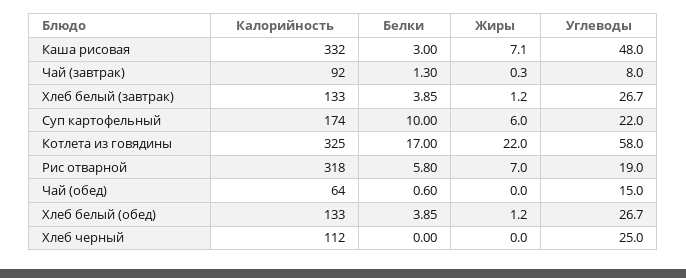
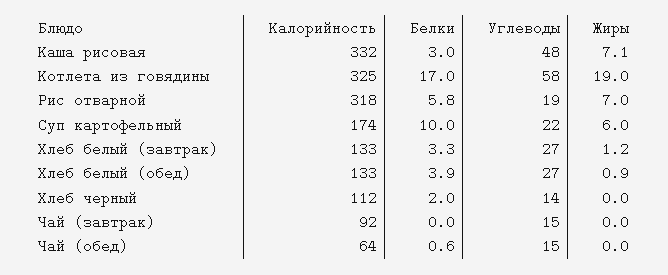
  {
    "Калорийность": {
      "Каша рисовая": 332,
      "Чай (завтрак)": 92,
      "Хлеб белый (завтрак)": 133,
      "Суп картофельный": 174,
      "Котлета из говядины": 325,
      "Рис отварной": 318,
      "Чай (обед)": 64,
      "Хлеб белый (обед)": 133,
      "Хлеб черный": 112
    },
    "Белки": {
      "Каша рисовая": 3,
-     "Чай (завтрак)": 1.3,
+     "Чай (завтрак)": 0,
-     "Хлеб белый (завтрак)": 3.85,
+     "Хлеб белый (завтрак)": 3.3,
      "Суп картофельный": 10,
      "Котлета из говядины": 17,
      "Рис отварной": 5.8,
      "Чай (обед)": 0.6,
      "Хлеб белый (обед)": 3.85,
-     "Хлеб черный": 0
+     "Хлеб черный": 2
    },
    "Жиры": {
      "Каша рисовая": 7.1,
-     "Чай (завтрак)": 0.3,
+     "Чай (завтрак)": 0,
      "Хлеб белый (завтрак)": 1.2,
      "Суп картофельный": 6,
-     "Котлета из говядины": 22,
+     "Котлета из говядины": 19,
      "Рис отварной": 7,
      "Чай (обед)": 0,
-     "Хлеб белый (обед)": 1.2,
+     "Хлеб белый (обед)": 0.9,
      "Хлеб черный": 0
    },
    "Углеводы": {
      "Каша рисовая": 48,
-     "Чай (завтрак)": 8,
+     "Чай (завтрак)": 15,
      "Хлеб белый (завтрак)": 26.7,
      "Суп картофельный": 22,
      "Котлета из говядины": 58,
      "Рис отварной": 19,
      "Чай (обед)": 15,
      "Хлеб белый (обед)": 26.7,
-     "Хлеб черный": 25
+     "Хлеб черный": 14
    }
  }

